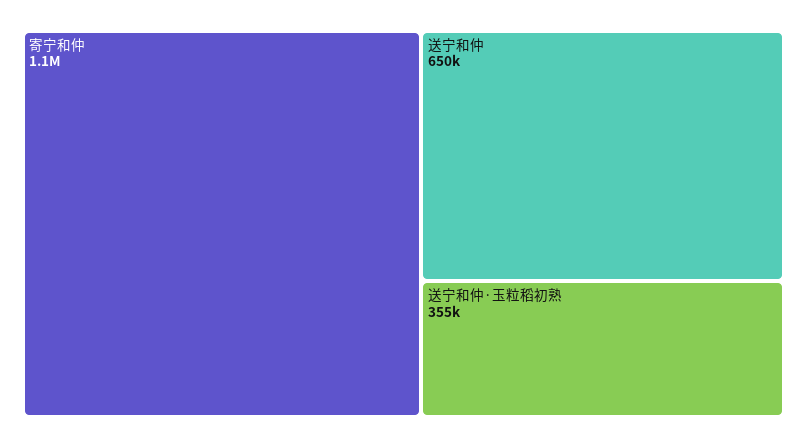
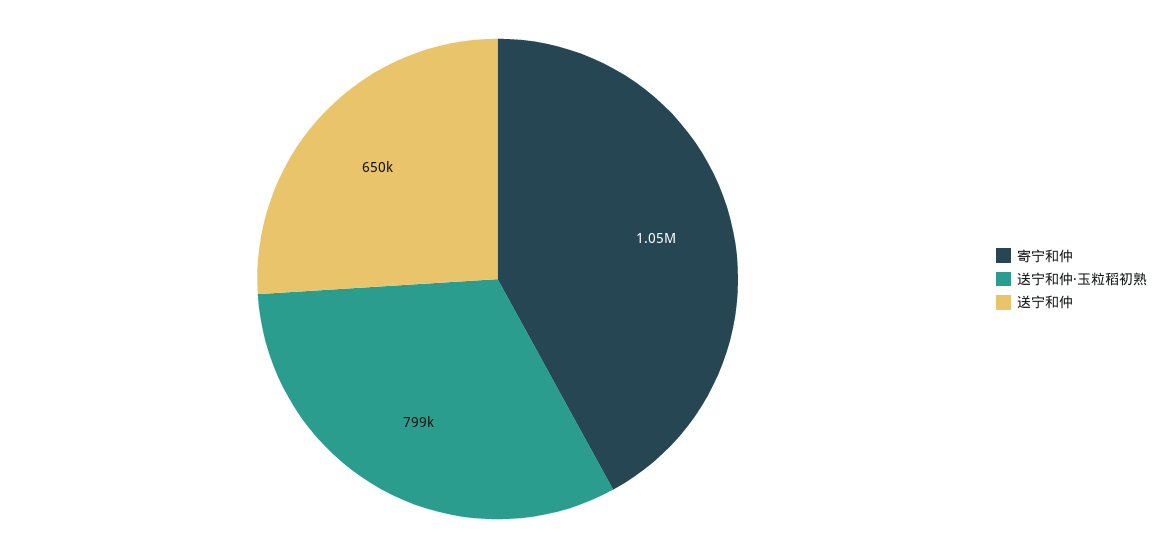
  {
    "寄宁和仲": 1050000,
    "送宁和仲": 650000,
-   "送宁和仲·玉粒稻初熟": 355000
+   "送宁和仲·玉粒稻初熟": 799000
  }

